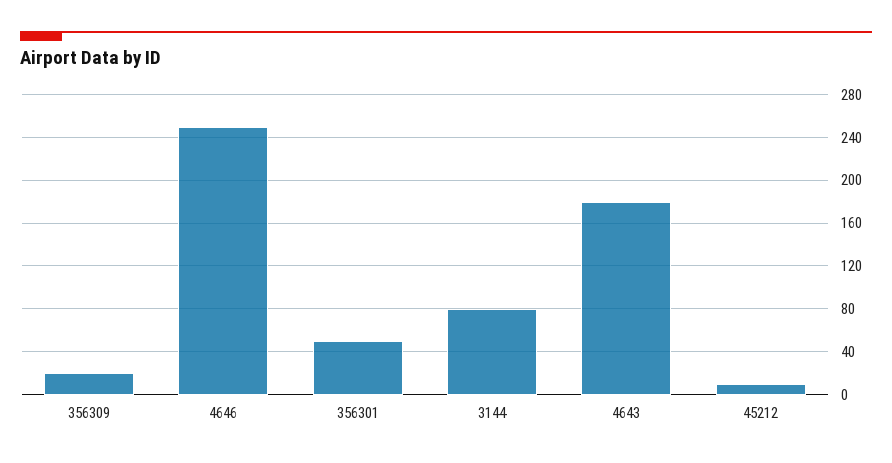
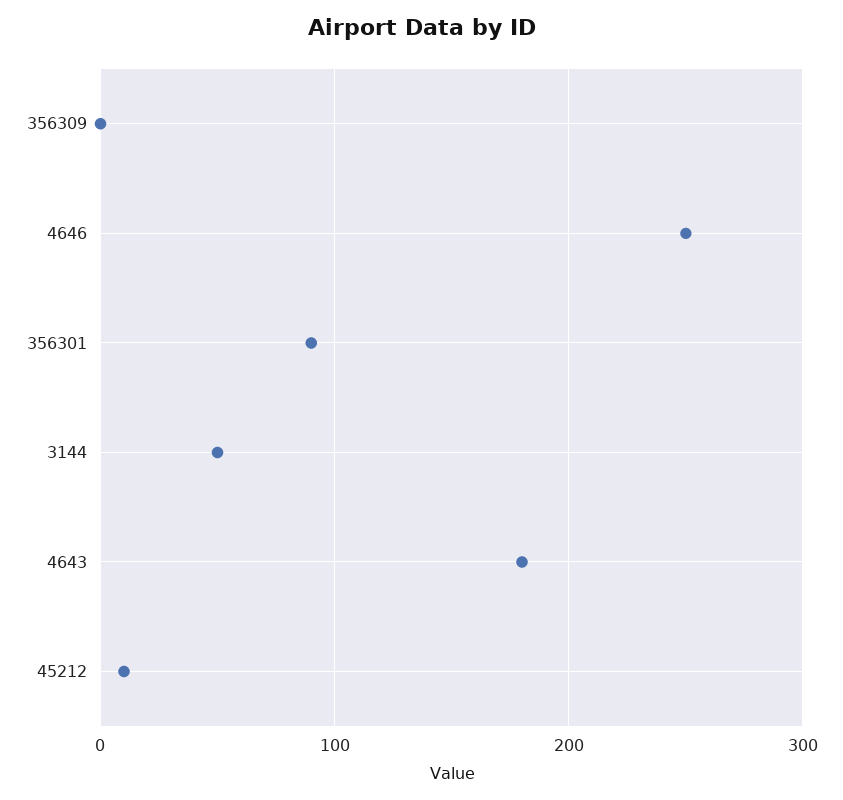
  {
-   "356309": 20,
+   "356309": 0,
    "4646": 250,
-   "356301": 50,
+   "356301": 90,
-   "3144": 80,
+   "3144": 50,
    "4643": 180,
    "45212": 10
  }

